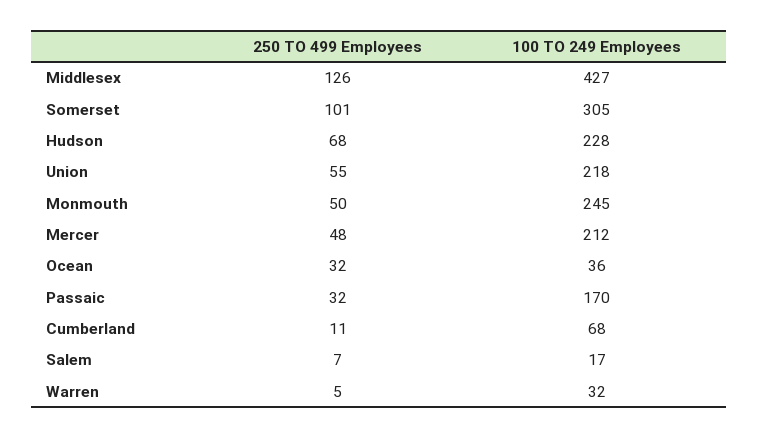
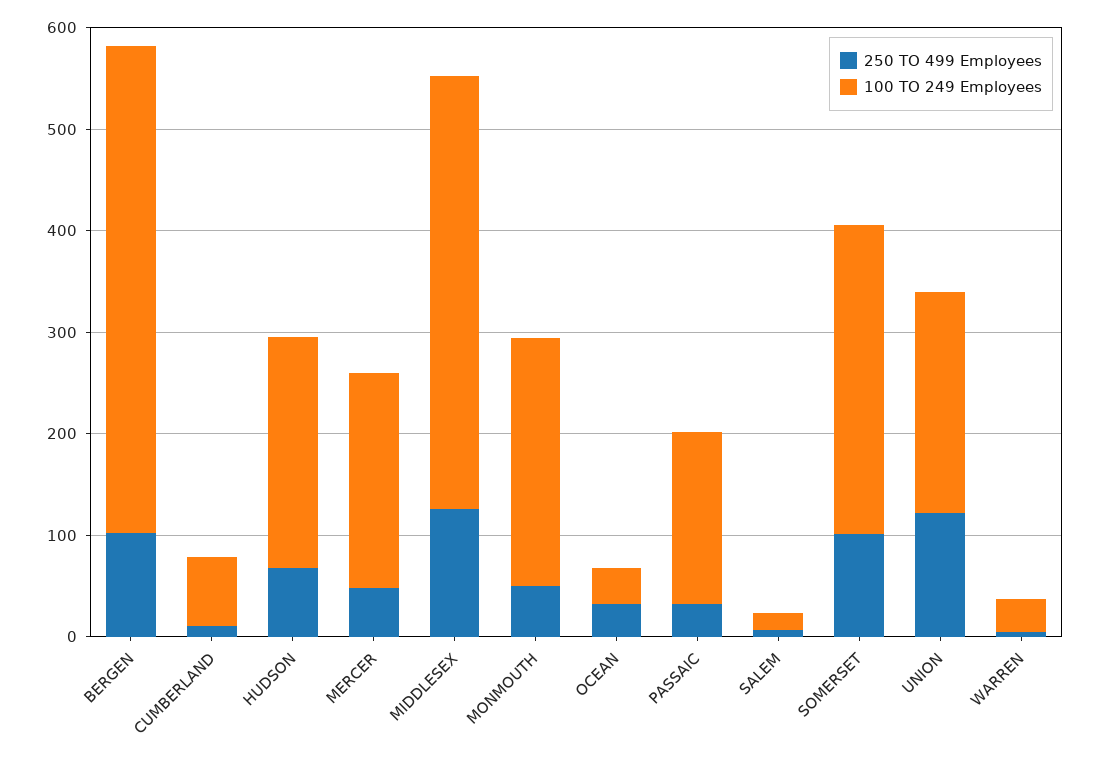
  {
    "250 TO 499 Employees": {
      "Middlesex": 126,
      "Somerset": 101,
      "Hudson": 68,
-     "Union": 55,
+     "Union": 120,
      "Monmouth": 50,
      "Mercer": 48,
      "Ocean": 32,
      "Passaic": 32,
      "Cumberland": 11,
      "Salem": 7,
-     "Warren": 5
+     "Warren": 5,
+     "BERGEN": 100
    },
    "100 TO 249 Employees": {
      "Middlesex": 427,
      "Somerset": 305,
      "Hudson": 228,
      "Union": 218,
      "Monmouth": 245,
      "Mercer": 212,
      "Ocean": 36,
      "Passaic": 170,
      "Cumberland": 68,
      "Salem": 17,
-     "Warren": 32
+     "Warren": 32,
+     "BERGEN": 480
    }
  }

